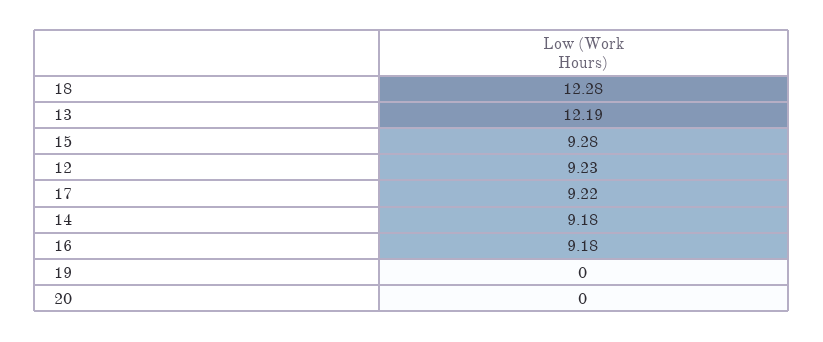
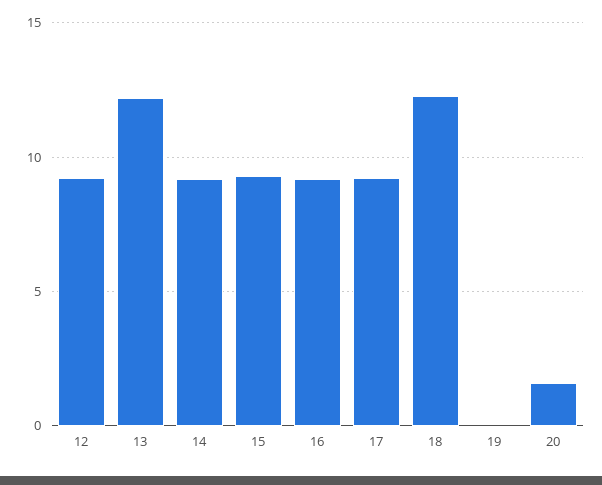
  {
    "18": 12.28,
    "13": 12.19,
    "15": 9.28,
    "12": 9.23,
    "17": 9.22,
    "14": 9.18,
    "16": 9.18,
    "19": 0,
-   "20": 0
+   "20": 1.5
  }

